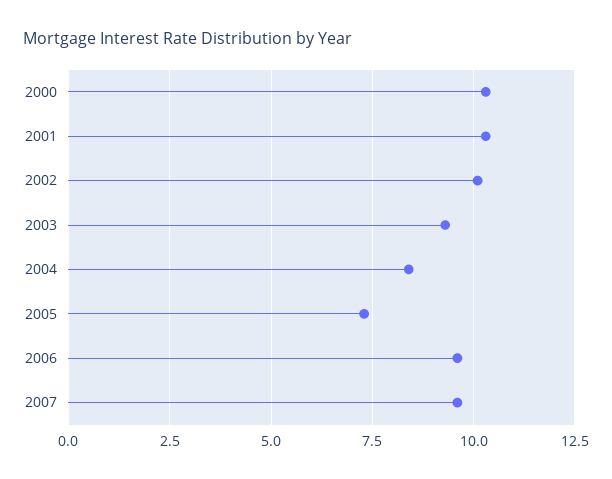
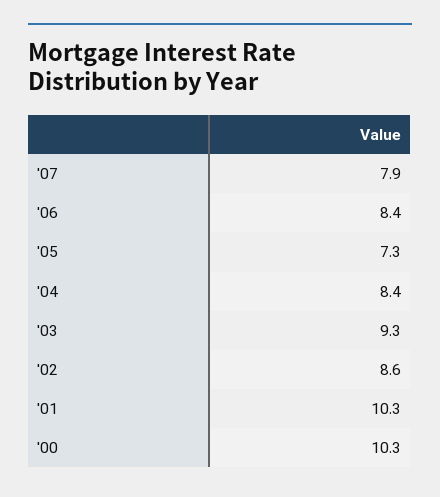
  {
    "2000": 10.3,
    "2001": 10.3,
-   "2002": 10,
+   "2002": 8.6,
    "2003": 9.3,
    "2004": 8.4,
    "2005": 7.3,
-   "2006": 9.5,
+   "2006": 8.4,
-   "2007": 9.5
+   "2007": 7.9
  }

